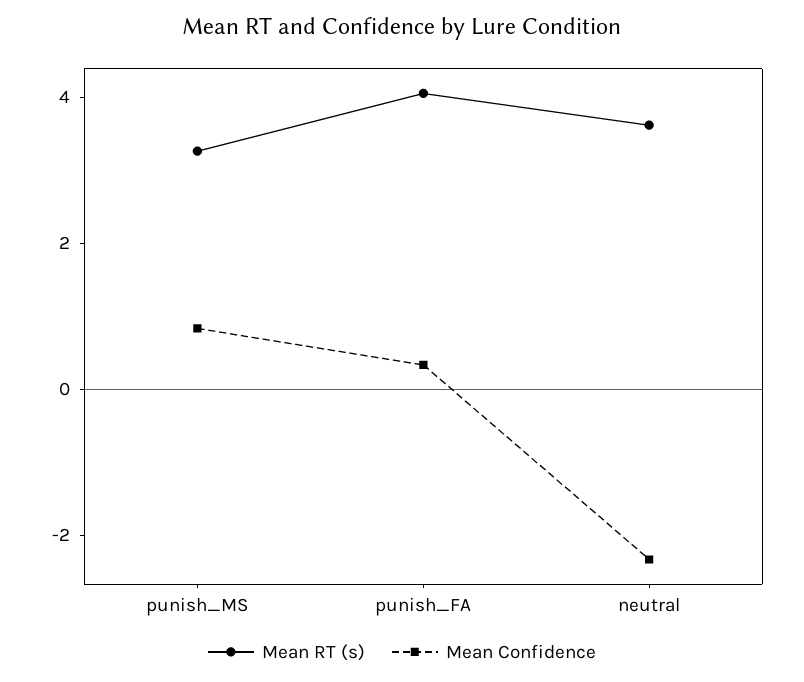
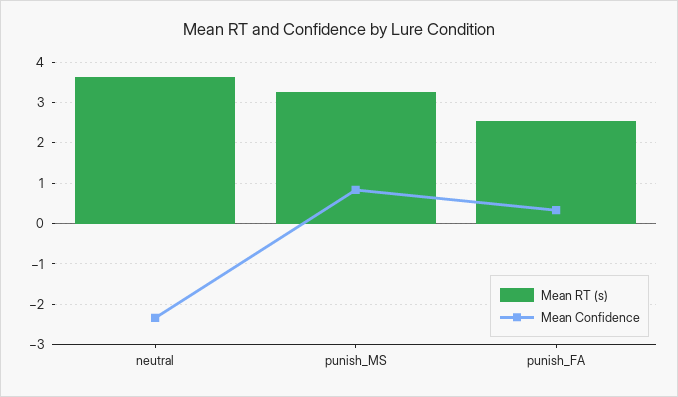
  {
    "Mean RT (s)": {
      "punish_MS": 3.2,
-     "punish_FA": 4,
+     "punish_FA": 2.6,
      "neutral": 3.6
    },
    "Mean Confidence": {
      "punish_MS": 0.8,
      "punish_FA": 0.4,
      "neutral": -2.4
    }
  }

